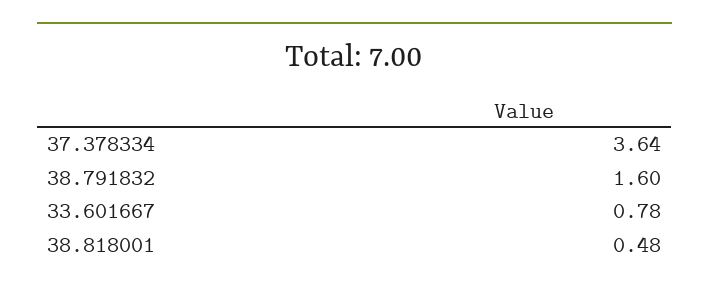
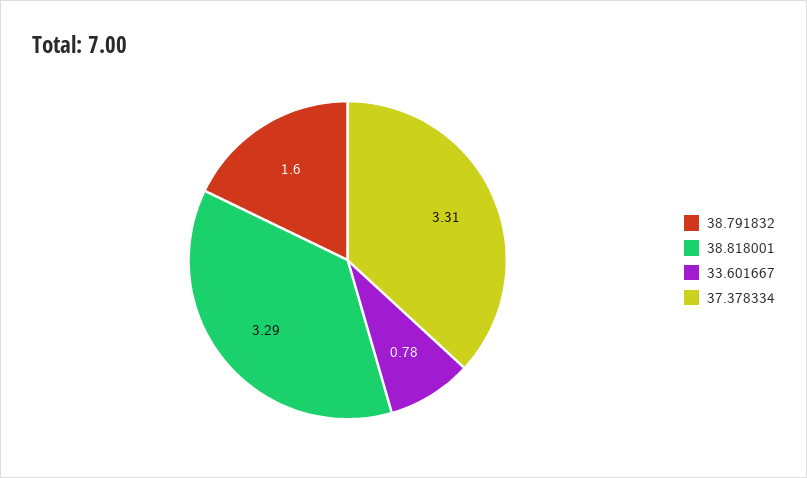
  {
-   "37.378334": 3.64,
+   "37.378334": 3.31,
    "38.791832": 1.6,
    "33.601667": 0.78,
-   "38.818001": 0.48
+   "38.818001": 3.29
  }

